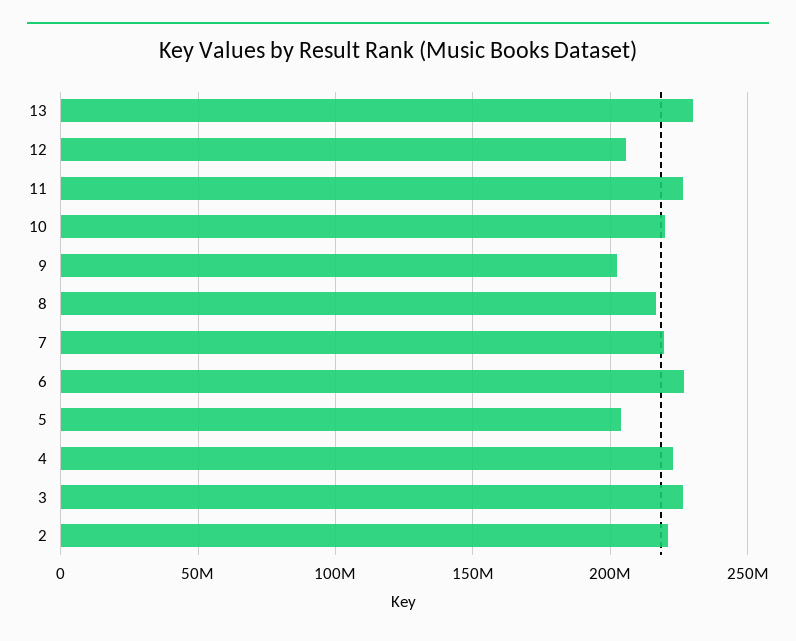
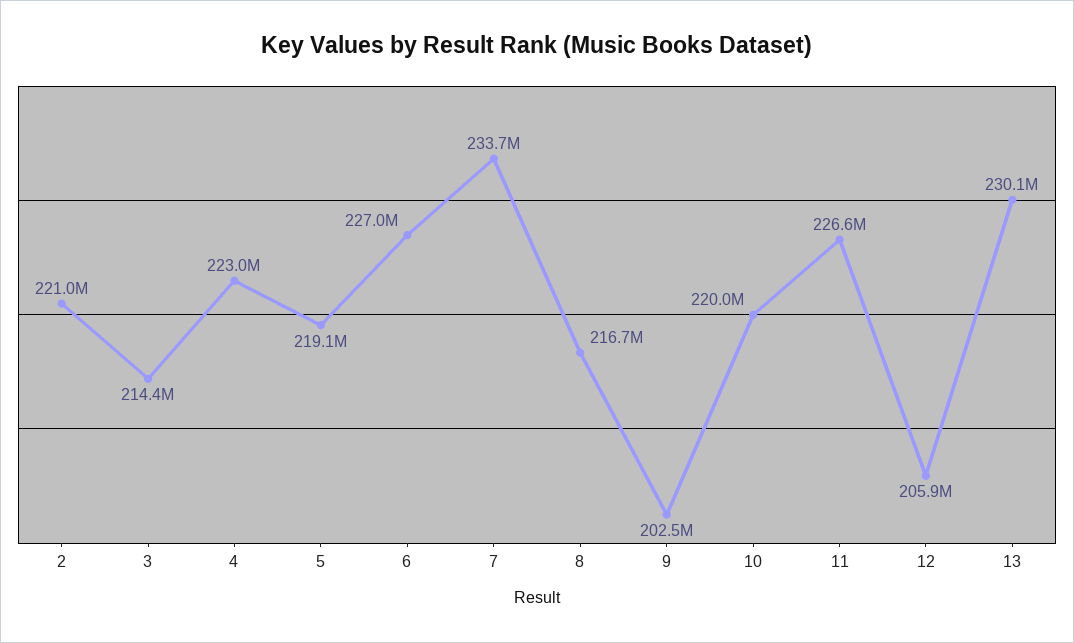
  {
    "13": 230100000,
    "12": 205900000,
    "11": 226600000,
    "10": 220000000,
    "9": 202500000,
    "8": 216700000,
-   "7": 220000000,
+   "7": 233700000,
    "6": 227000000,
-   "5": 205000000,
+   "5": 219100000,
    "4": 223000000,
-   "3": 225000000,
+   "3": 214400000,
    "2": 221000000
  }

